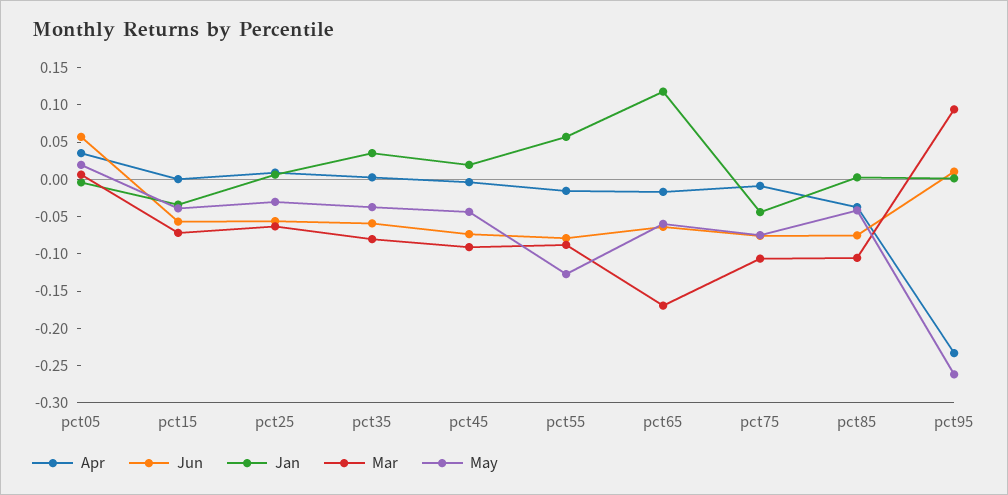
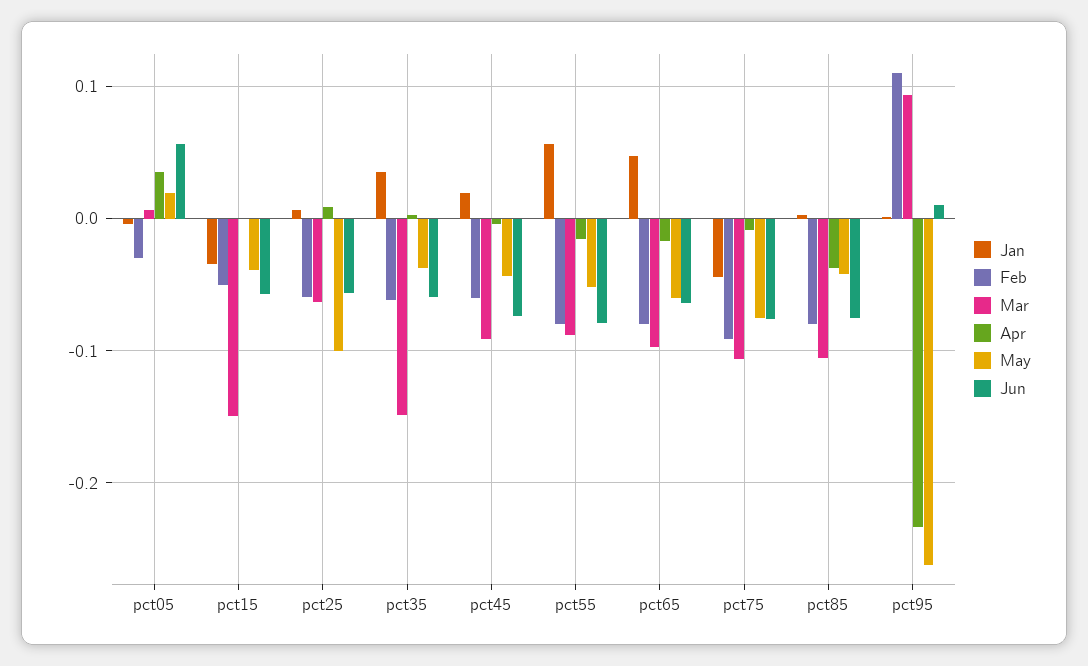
  {
    "Apr": {
      "pct05": 0.04,
      "pct15": 0,
      "pct25": 0.01,
      "pct35": 0,
      "pct45": 0,
      "pct55": -0.02,
      "pct65": -0.02,
      "pct75": -0.01,
      "pct85": -0.04,
      "pct95": -0.23
    },
    "Jun": {
      "pct05": 0.06,
      "pct15": -0.06,
      "pct25": -0.06,
      "pct35": -0.06,
      "pct45": -0.07,
      "pct55": -0.08,
      "pct65": -0.06,
      "pct75": -0.08,
      "pct85": -0.08,
      "pct95": 0.01
    },
    "Jan": {
      "pct05": 0,
      "pct15": -0.03,
      "pct25": 0.01,
      "pct35": 0.04,
      "pct45": 0.02,
      "pct55": 0.06,
-     "pct65": 0.125,
+     "pct65": 0.05,
      "pct75": -0.04,
      "pct85": 0,
      "pct95": 0
    },
    "Mar": {
      "pct05": 0.01,
-     "pct15": -0.075,
+     "pct15": -0.15,
      "pct25": -0.06,
-     "pct35": -0.075,
+     "pct35": -0.15,
      "pct45": -0.09,
      "pct55": -0.09,
-     "pct65": -0.175,
+     "pct65": -0.1,
      "pct75": -0.11,
      "pct85": -0.11,
      "pct95": 0.09
    },
    "May": {
      "pct05": 0.02,
      "pct15": -0.04,
-     "pct25": -0.025,
+     "pct25": -0.1,
      "pct35": -0.04,
      "pct45": -0.04,
-     "pct55": -0.125,
+     "pct55": -0.05,
      "pct65": -0.06,
      "pct75": -0.07,
      "pct85": -0.04,
      "pct95": -0.26
-   }
+   },
+   "Feb": {
+     "pct05": -0.03,
+     "pct15": -0.05,
+     "pct25": -0.06,
+     "pct35": -0.06,
+     "pct45": -0.06,
+     "pct55": -0.08,
+     "pct65": -0.08,
+     "pct75": -0.09,
+     "pct85": -0.08,
+     "pct95": 0.11
+   }
  }

